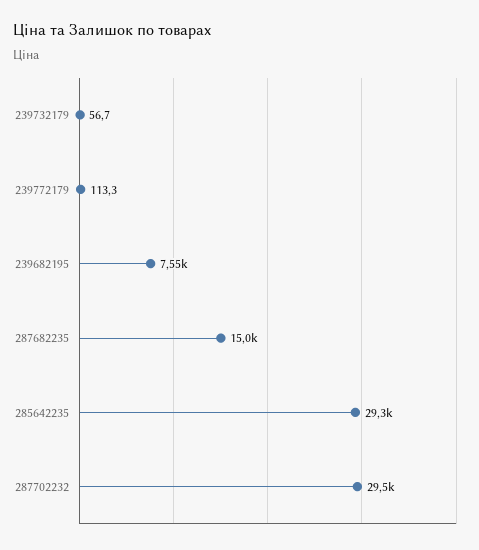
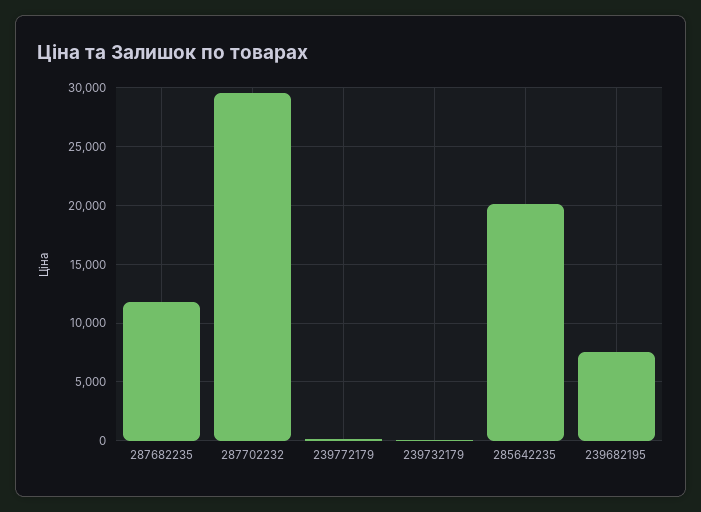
  {
    "239732179": 56.7,
    "239772179": 113.3,
    "239682195": 7550,
-   "287682235": 15000,
+   "287682235": 12000,
-   "285642235": 29300,
+   "285642235": 20000,
    "287702232": 29500
  }

